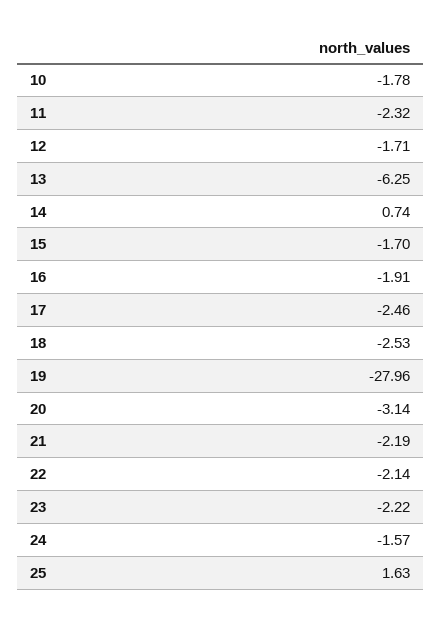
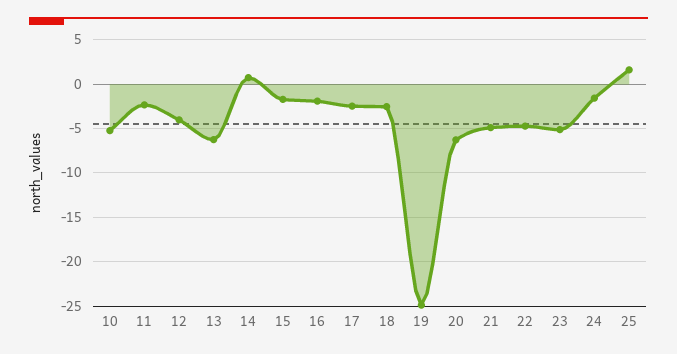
  {
-   "10": -1.78,
+   "10": -5,
    "11": -2.32,
-   "12": -1.71,
+   "12": -4,
    "13": -6.25,
    "14": 0.74,
    "15": -1.7,
    "16": -1.91,
    "17": -2.46,
    "18": -2.53,
-   "19": -27.96,
+   "19": -25,
-   "20": -3.14,
+   "20": -6,
-   "21": -2.19,
+   "21": -5,
-   "22": -2.14,
+   "22": -5,
-   "23": -2.22,
+   "23": -5,
    "24": -1.57,
    "25": 1.63
  }

